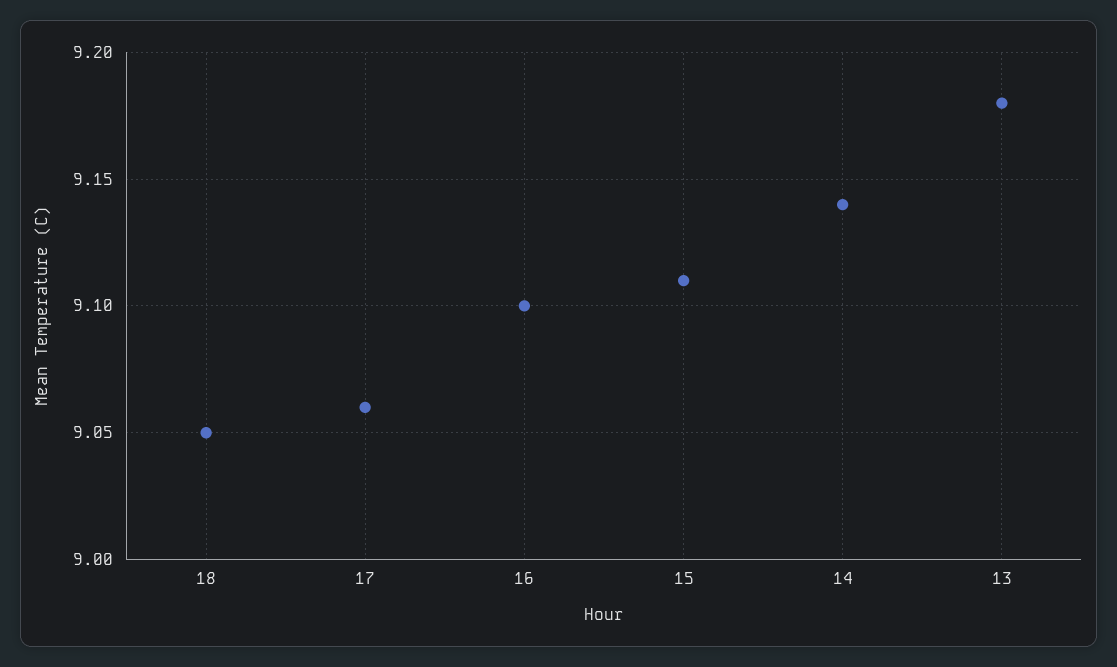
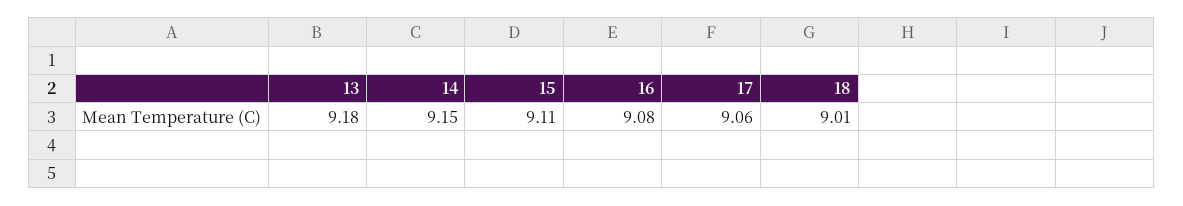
  {
-   "18": 9.05,
+   "18": 9.01,
    "17": 9.06,
-   "16": 9.1,
+   "16": 9.08,
    "15": 9.11,
-   "14": 9.14,
+   "14": 9.15,
    "13": 9.18
  }

